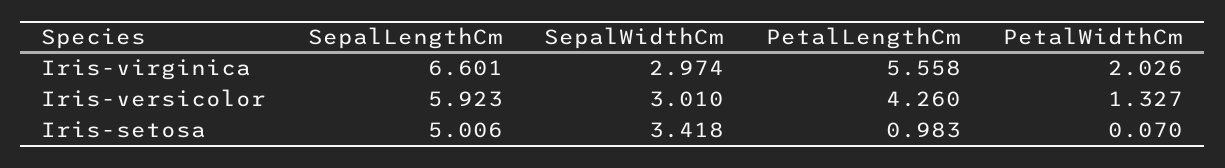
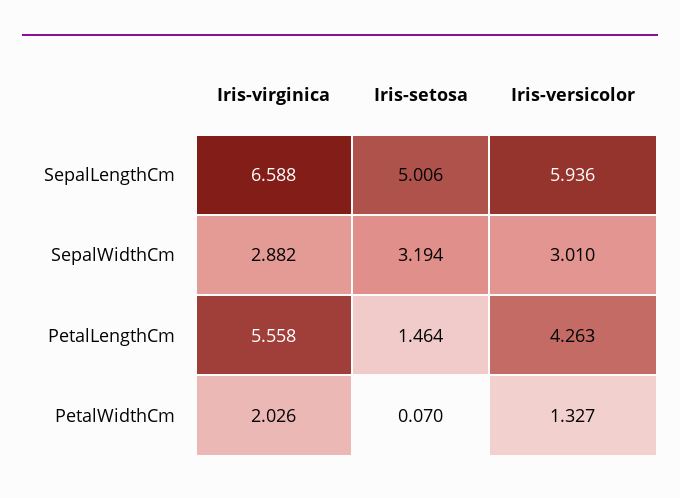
  {
    "SepalLengthCm": {
-     "Iris-virginica": 6.601,
+     "Iris-virginica": 6.588,
-     "Iris-versicolor": 5.923,
+     "Iris-versicolor": 5.936,
      "Iris-setosa": 5.006
    },
    "SepalWidthCm": {
-     "Iris-virginica": 2.974,
+     "Iris-virginica": 2.882,
      "Iris-versicolor": 3.01,
-     "Iris-setosa": 3.418
+     "Iris-setosa": 3.194
    },
    "PetalLengthCm": {
      "Iris-virginica": 5.558,
-     "Iris-versicolor": 4.26,
+     "Iris-versicolor": 4.263,
-     "Iris-setosa": 0.983
+     "Iris-setosa": 1.464
    },
    "PetalWidthCm": {
      "Iris-virginica": 2.026,
      "Iris-versicolor": 1.327,
      "Iris-setosa": 0.07
    }
  }

